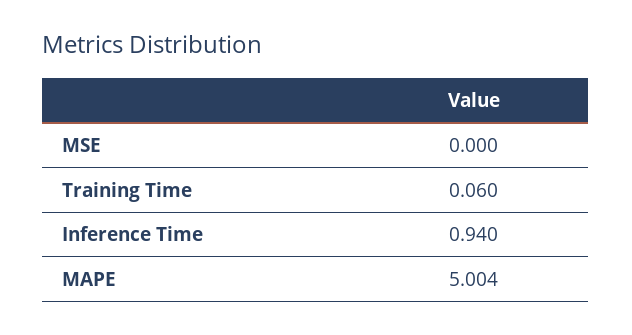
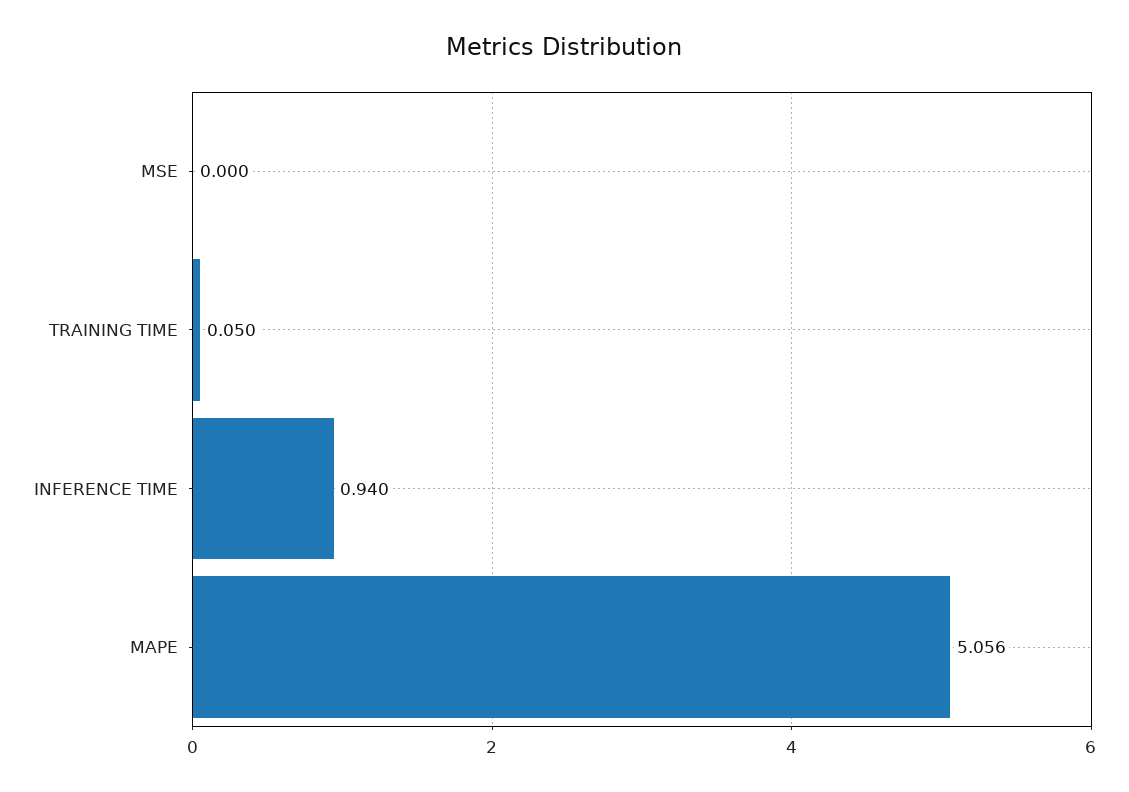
  {
    "MSE": 0,
-   "Training Time": 0.06,
+   "Training Time": 0.05,
    "Inference Time": 0.94,
-   "MAPE": 5.004
+   "MAPE": 5.056
  }

